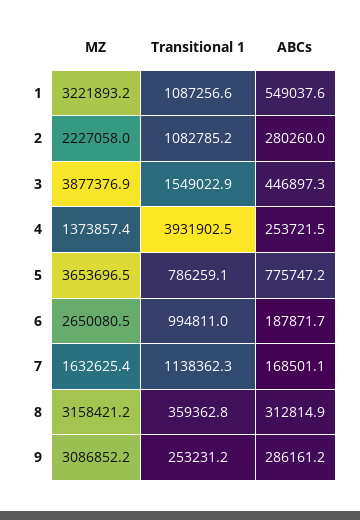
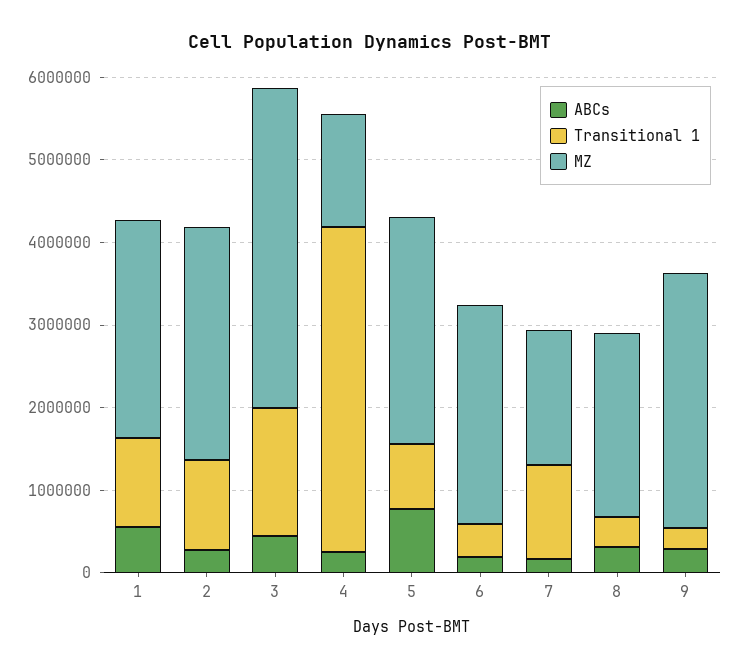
  {
    "MZ": {
-     "1": 3221893.2,
+     "1": 2600000,
-     "2": 2227058,
+     "2": 2800000,
      "3": 3877376.9,
      "4": 1373857.4,
-     "5": 3653696.5,
+     "5": 2800000,
      "6": 2650080.5,
      "7": 1632625.4,
-     "8": 3158421.2,
+     "8": 2200000,
      "9": 3086852.2
    },
    "Transitional 1": {
      "1": 1087256.6,
      "2": 1082785.2,
      "3": 1549022.9,
      "4": 3931902.5,
      "5": 786259.1,
-     "6": 994811,
+     "6": 400000,
      "7": 1138362.3,
      "8": 359362.8,
      "9": 253231.2
    },
    "ABCs": {
      "1": 549037.6,
      "2": 280260,
      "3": 446897.3,
      "4": 253721.5,
      "5": 775747.2,
      "6": 187871.7,
      "7": 168501.1,
      "8": 312814.9,
      "9": 286161.2
    }
  }

